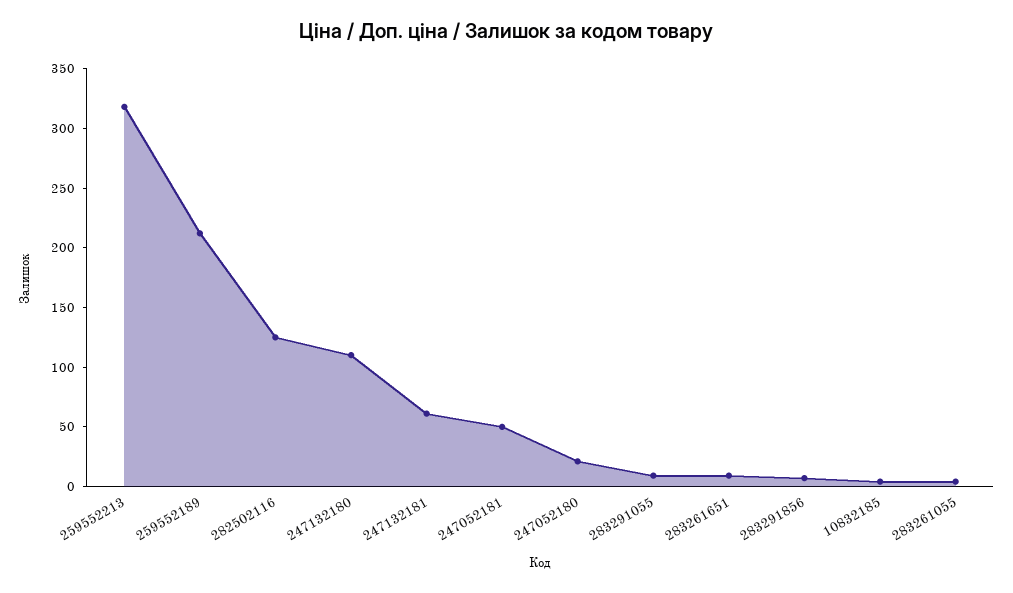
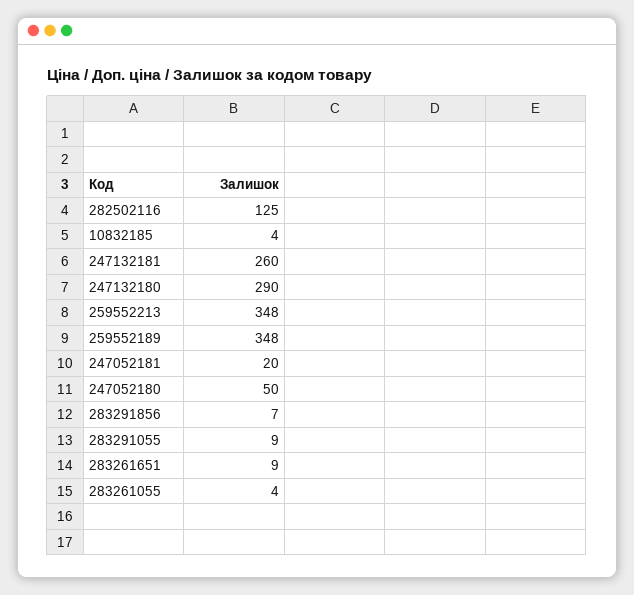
  {
-   "259552213": 320,
+   "259552213": 348,
-   "259552189": 210,
+   "259552189": 348,
    "282502116": 125,
-   "247132180": 110,
+   "247132180": 290,
-   "247132181": 60,
+   "247132181": 260,
-   "247052181": 50,
+   "247052181": 20,
-   "247052180": 20,
+   "247052180": 50,
    "283291055": 9,
    "283261651": 9,
    "283291856": 7,
    "10832185": 4,
    "283261055": 4
  }

